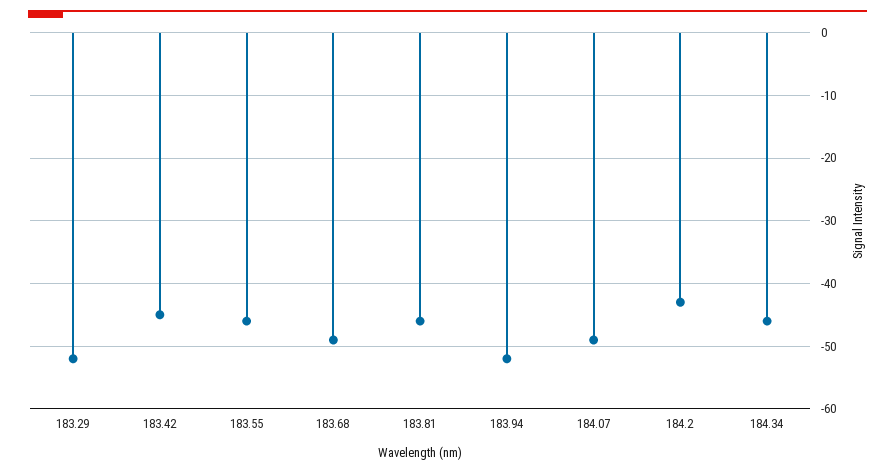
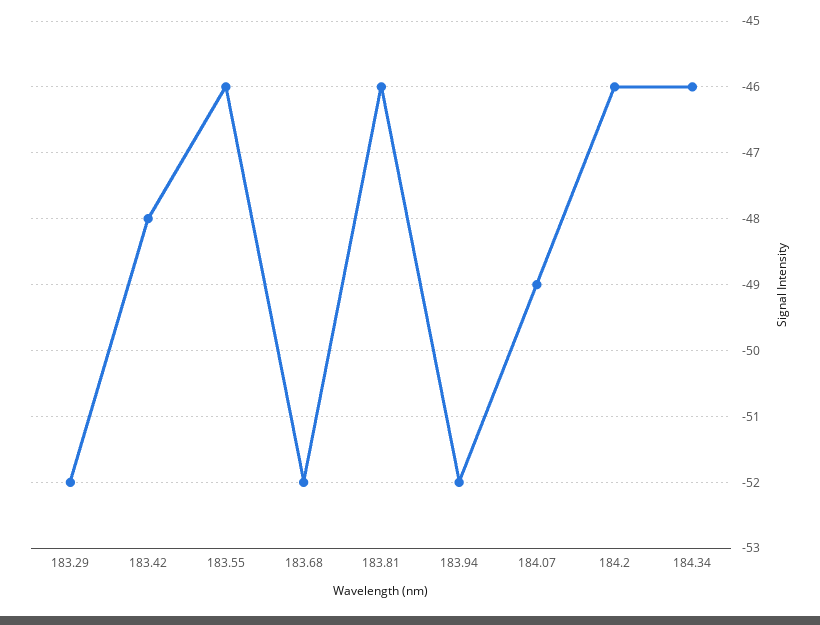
  {
    "183.29": -52,
-   "183.42": -45,
+   "183.42": -48,
    "183.55": -46,
-   "183.68": -49,
+   "183.68": -52,
    "183.81": -46,
    "183.94": -52,
    "184.07": -49,
-   "184.2": -43,
+   "184.2": -46,
    "184.34": -46
  }

